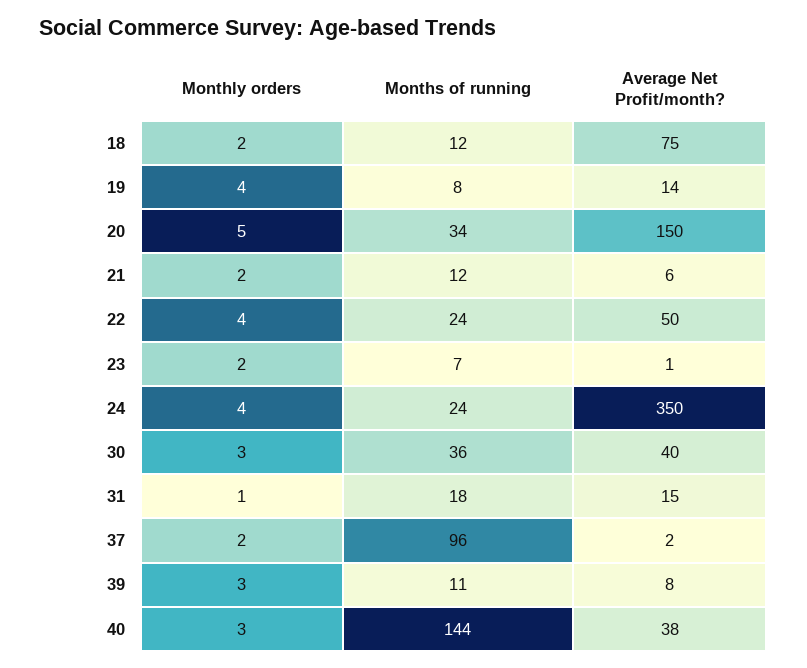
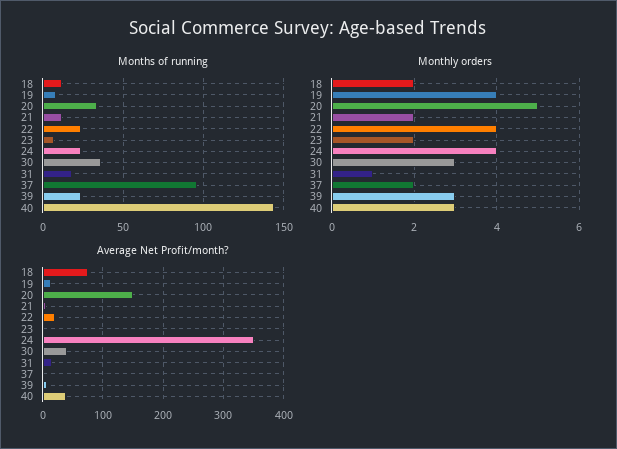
  {
    "Monthly orders": {
      "18": 2,
      "19": 4,
      "20": 5,
      "21": 2,
      "22": 4,
      "23": 2,
      "24": 4,
      "30": 3,
      "31": 1,
      "37": 2,
      "39": 3,
      "40": 3
    },
    "Months of running": {
      "18": 12,
      "19": 8,
      "20": 34,
      "21": 12,
      "22": 24,
      "23": 7,
      "24": 24,
      "30": 36,
      "31": 18,
      "37": 96,
-     "39": 11,
+     "39": 25,
      "40": 144
    },
    "Average Net Profit/month?": {
      "18": 75,
      "19": 14,
      "20": 150,
      "21": 6,
-     "22": 50,
+     "22": 20,
      "23": 1,
      "24": 350,
      "30": 40,
      "31": 15,
      "37": 2,
      "39": 8,
      "40": 38
    }
  }

